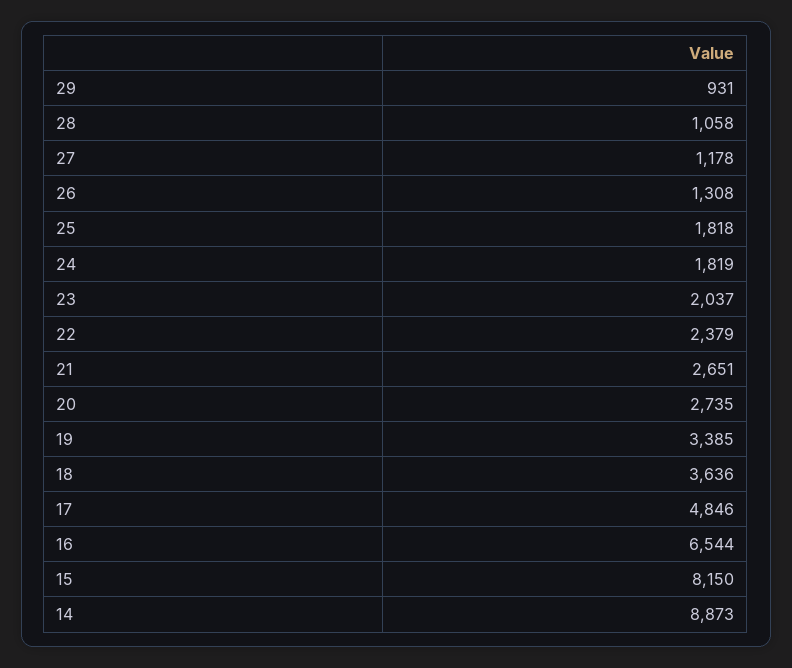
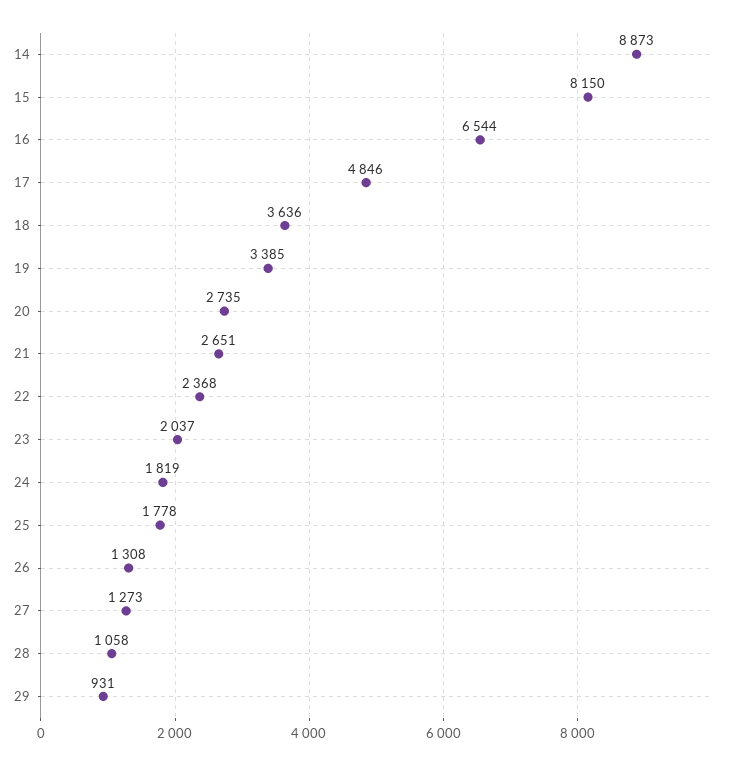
  {
    "29": 931,
    "28": 1058,
-   "27": 1178,
+   "27": 1273,
    "26": 1308,
-   "25": 1818,
+   "25": 1778,
    "24": 1819,
    "23": 2037,
-   "22": 2379,
+   "22": 2368,
    "21": 2651,
    "20": 2735,
    "19": 3385,
    "18": 3636,
    "17": 4846,
    "16": 6544,
    "15": 8150,
    "14": 8873
  }

